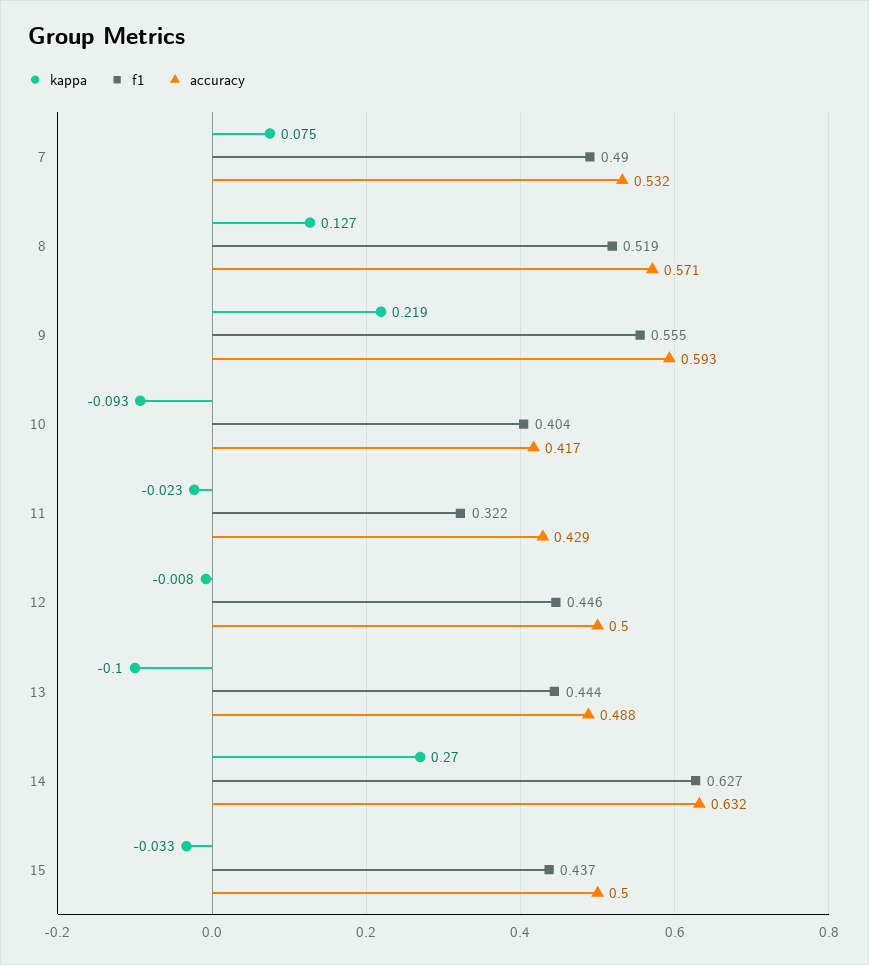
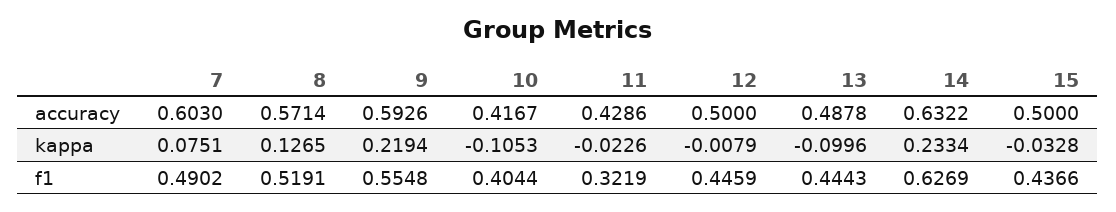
  {
    "kappa": {
      "7": 0.0751,
      "8": 0.1265,
      "9": 0.2194,
-     "10": -0.093,
+     "10": -0.1053,
      "11": -0.0226,
      "12": -0.0079,
      "13": -0.0996,
-     "14": 0.27,
+     "14": 0.2334,
      "15": -0.0328
    },
    "f1": {
      "7": 0.4902,
      "8": 0.5191,
      "9": 0.5548,
      "10": 0.4044,
      "11": 0.3219,
      "12": 0.4459,
      "13": 0.4443,
      "14": 0.6269,
      "15": 0.4366
    },
    "accuracy": {
-     "7": 0.532,
+     "7": 0.603,
      "8": 0.5714,
      "9": 0.5926,
      "10": 0.4167,
      "11": 0.4286,
      "12": 0.5,
      "13": 0.4878,
      "14": 0.6322,
      "15": 0.5
    }
  }

